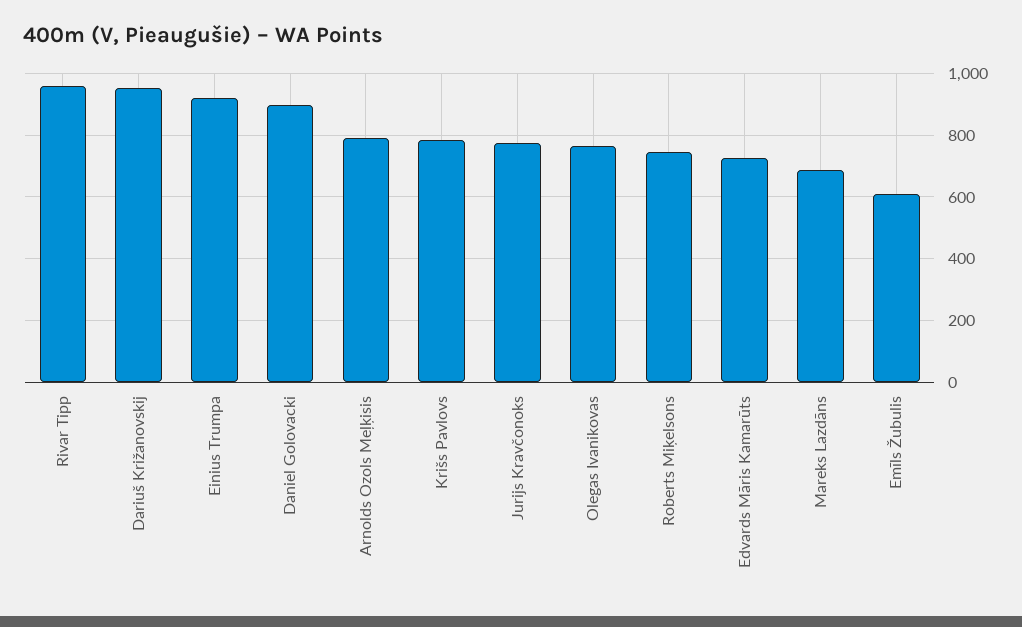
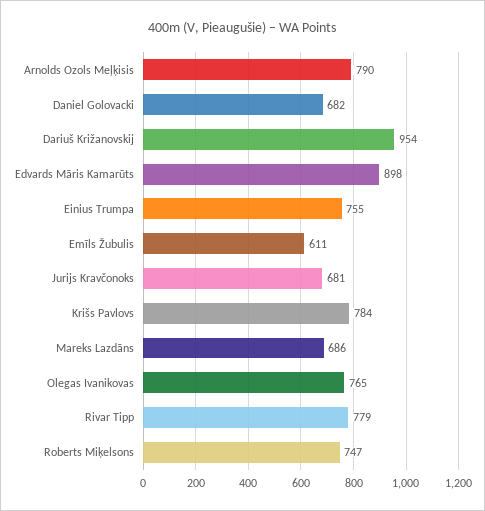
  {
-   "Rivar Tipp": 960,
+   "Rivar Tipp": 779,
    "Dariuš Križanovskij": 954,
-   "Einius Trumpa": 920,
+   "Einius Trumpa": 755,
-   "Daniel Golovacki": 900,
+   "Daniel Golovacki": 682,
    "Arnolds Ozols Meļķisis": 790,
    "Krišs Pavlovs": 784,
-   "Jurijs Kravčonoks": 780,
+   "Jurijs Kravčonoks": 681,
    "Olegas Ivanikovas": 765,
    "Roberts Miķelsons": 747,
-   "Edvards Māris Kamarūts": 720,
+   "Edvards Māris Kamarūts": 898,
    "Mareks Lazdāns": 686,
    "Emīls Žubulis": 611
  }

